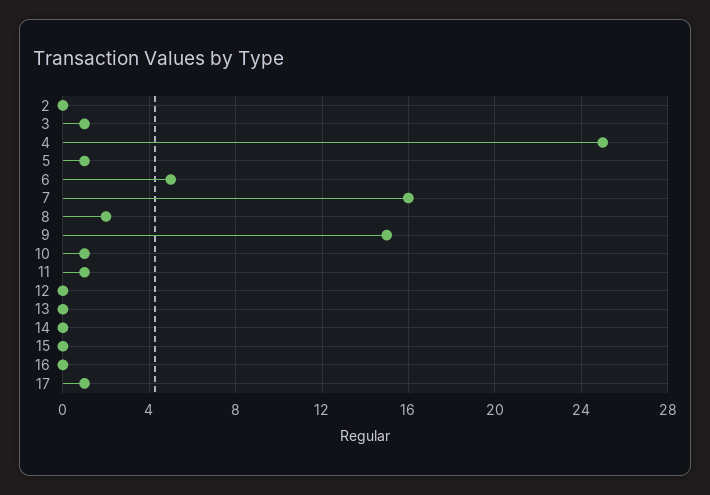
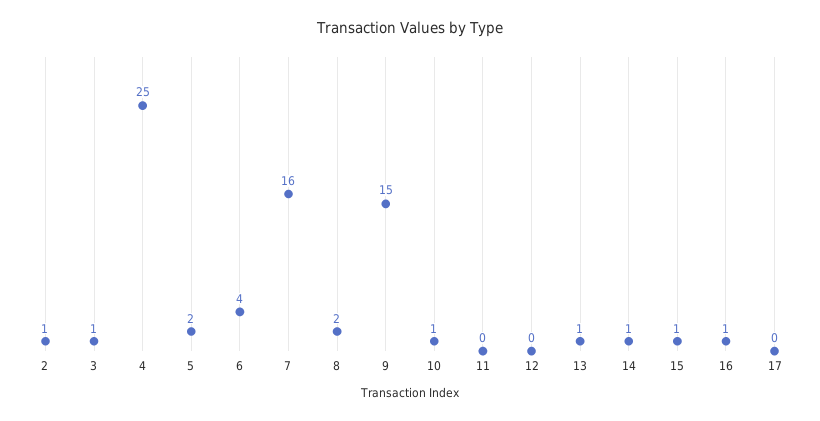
  {
-   "2": 0,
+   "2": 1,
    "3": 1,
    "4": 25,
-   "5": 1,
+   "5": 2,
-   "6": 5,
+   "6": 4,
    "7": 16,
    "8": 2,
    "9": 15,
    "10": 1,
-   "11": 1,
+   "11": 0,
    "12": 0,
-   "13": 0,
+   "13": 1,
-   "14": 0,
+   "14": 1,
-   "15": 0,
+   "15": 1,
-   "16": 0,
+   "16": 1,
-   "17": 1
+   "17": 0
  }

